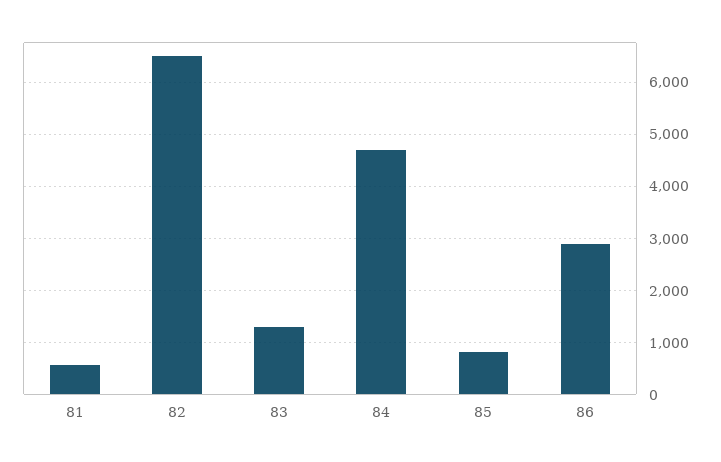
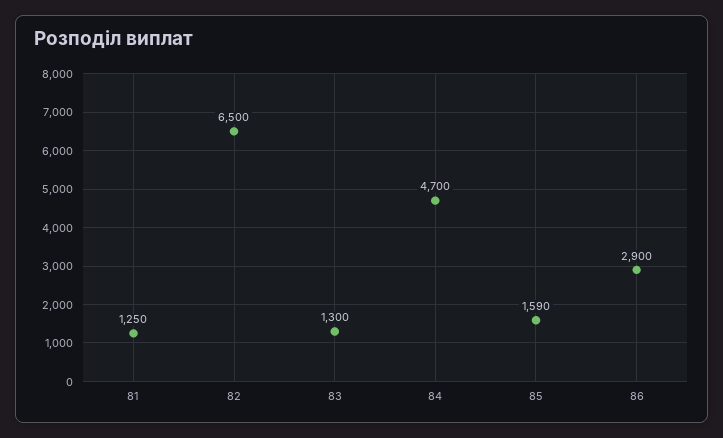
  {
-   "81": 600,
+   "81": 1250,
    "82": 6500,
    "83": 1300,
    "84": 4700,
-   "85": 800,
+   "85": 1590,
    "86": 2900
  }

